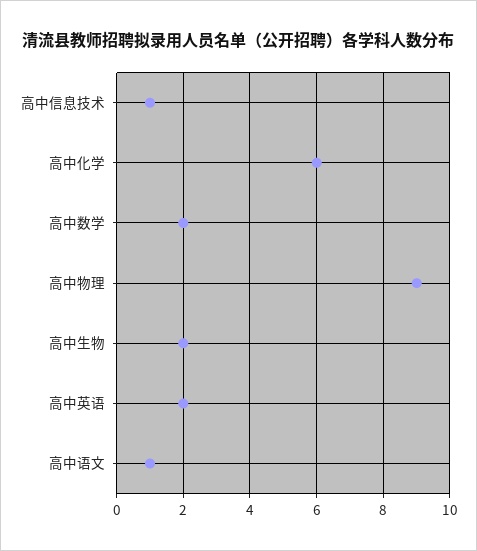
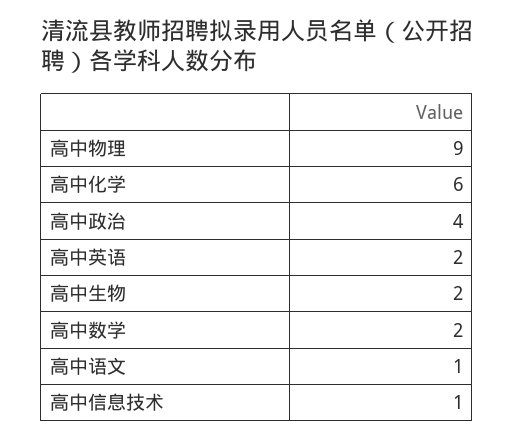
  {
    "高中信息技术": 1,
    "高中化学": 6,
    "高中数学": 2,
    "高中物理": 9,
    "高中生物": 2,
    "高中英语": 2,
-   "高中语文": 1
+   "高中语文": 1,
+   "高中政治": 4
  }

